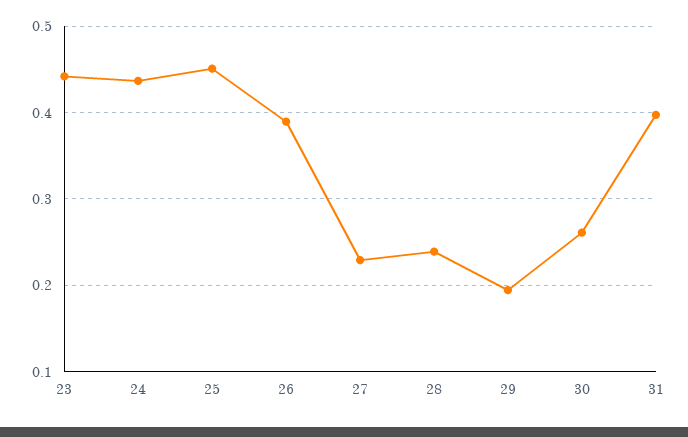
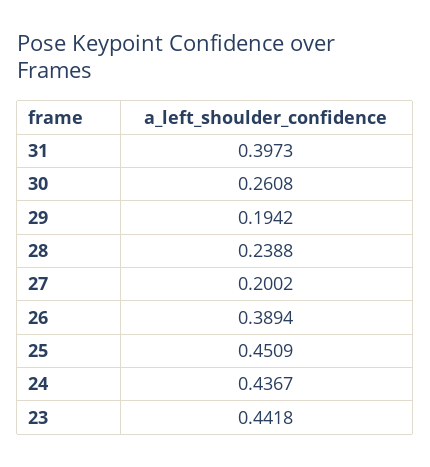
  {
    "23": 0.4418,
    "24": 0.4367,
    "25": 0.4509,
    "26": 0.3894,
-   "27": 0.23,
+   "27": 0.2002,
    "28": 0.2388,
    "29": 0.1942,
    "30": 0.2608,
    "31": 0.3973
  }

